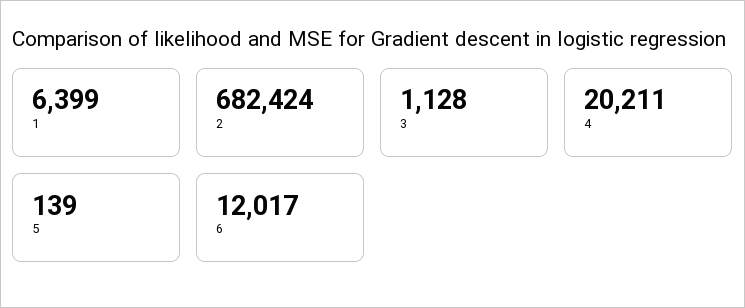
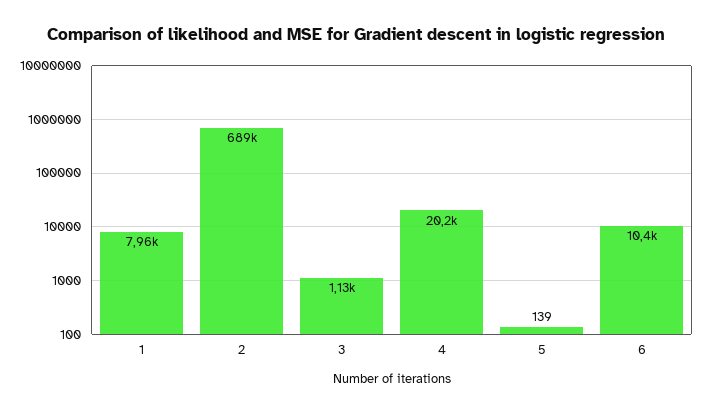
  {
-   "1": 6399,
+   "1": 7960,
-   "2": 682424,
+   "2": 689000,
    "3": 1128,
    "4": 20211,
    "5": 139,
-   "6": 12017
+   "6": 10400
  }

